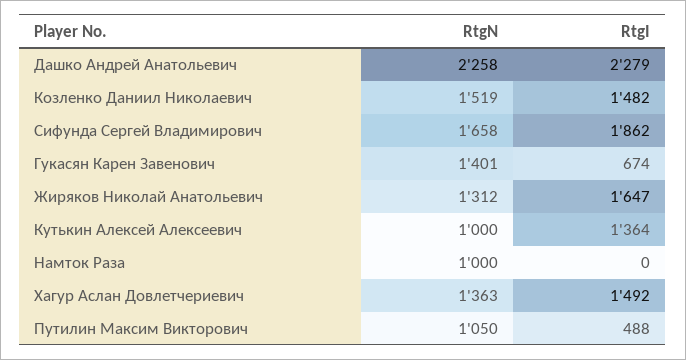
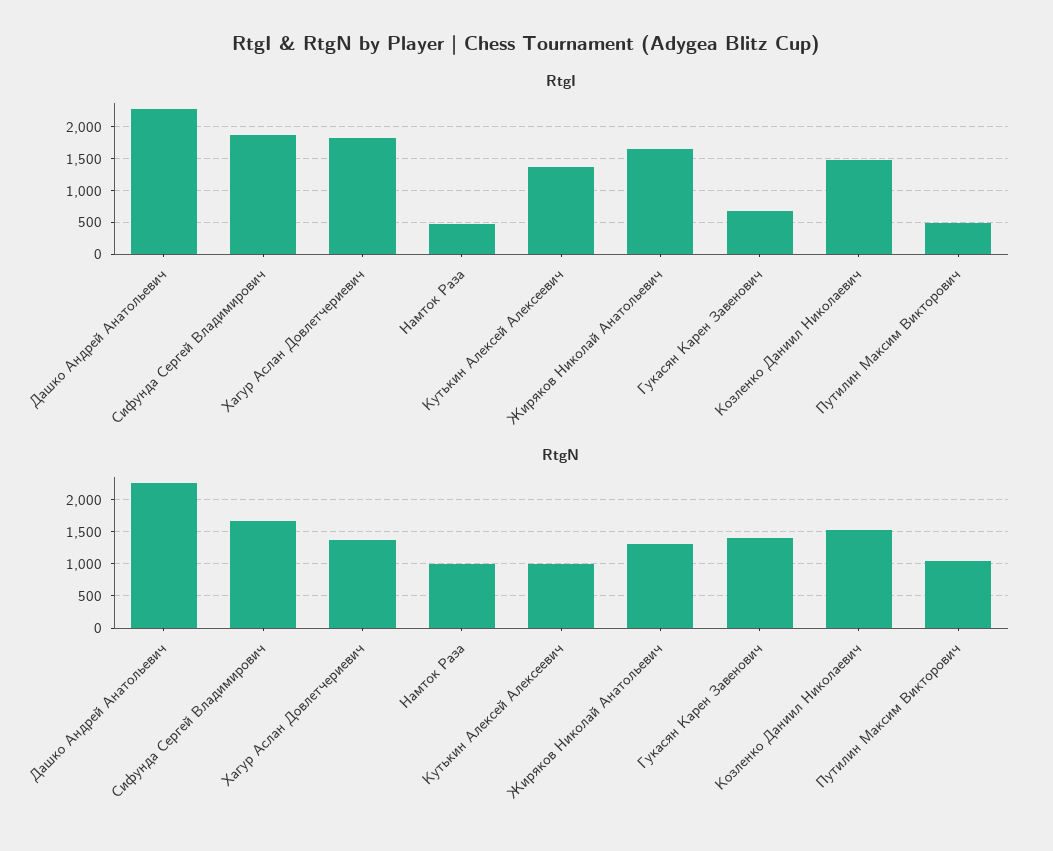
  {
    "RtgN": {
      "Дашко Андрей Анатольевич": 2258,
      "Козленко Даниил Николаевич": 1519,
      "Сифунда Сергей Владимирович": 1658,
      "Гукасян Карен Завенович": 1401,
      "Жиряков Николай Анатольевич": 1312,
      "Кутькин Алексей Алексеевич": 1000,
      "Намток Раза": 1000,
      "Хагур Аслан Довлетчериевич": 1363,
      "Путилин Максим Викторович": 1050
    },
    "RtgI": {
      "Дашко Андрей Анатольевич": 2279,
      "Козленко Даниил Николаевич": 1482,
      "Сифунда Сергей Владимирович": 1862,
      "Гукасян Карен Завенович": 674,
      "Жиряков Николай Анатольевич": 1647,
      "Кутькин Алексей Алексеевич": 1364,
-     "Намток Раза": 0,
+     "Намток Раза": 500,
-     "Хагур Аслан Довлетчериевич": 1492,
+     "Хагур Аслан Довлетчериевич": 1800,
      "Путилин Максим Викторович": 488
    }
  }

